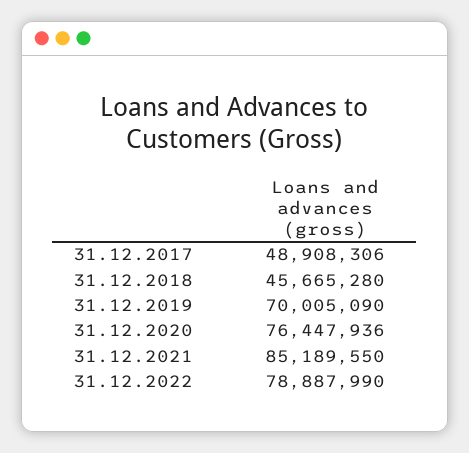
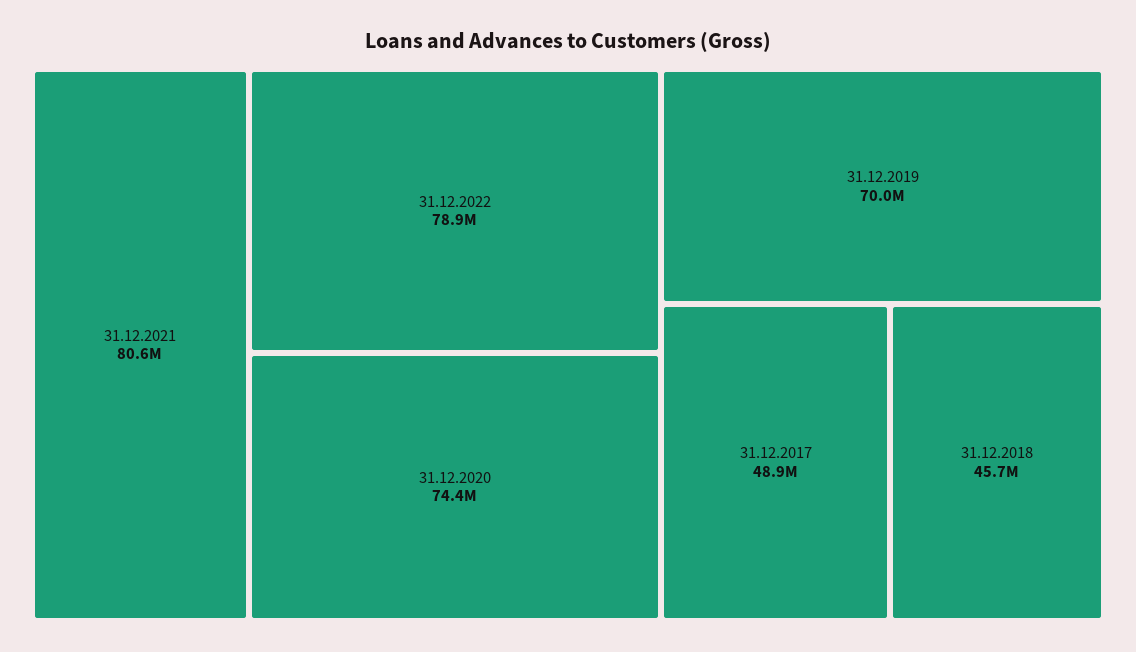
  {
    "31.12.2017": 48908306,
    "31.12.2018": 45665280,
    "31.12.2019": 70005090,
-   "31.12.2020": 76447936,
+   "31.12.2020": 74400000,
-   "31.12.2021": 85189550,
+   "31.12.2021": 80600000,
    "31.12.2022": 78887990
  }

